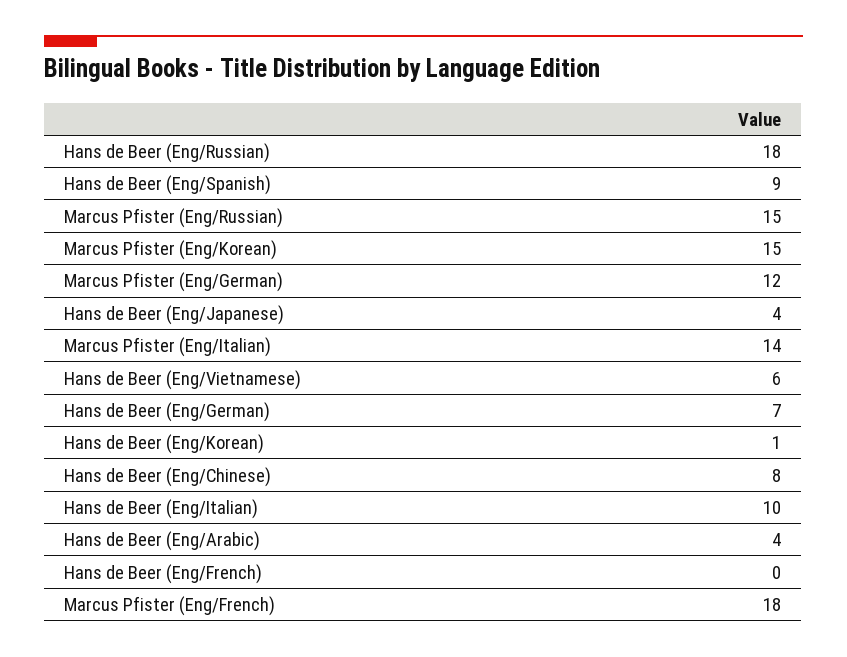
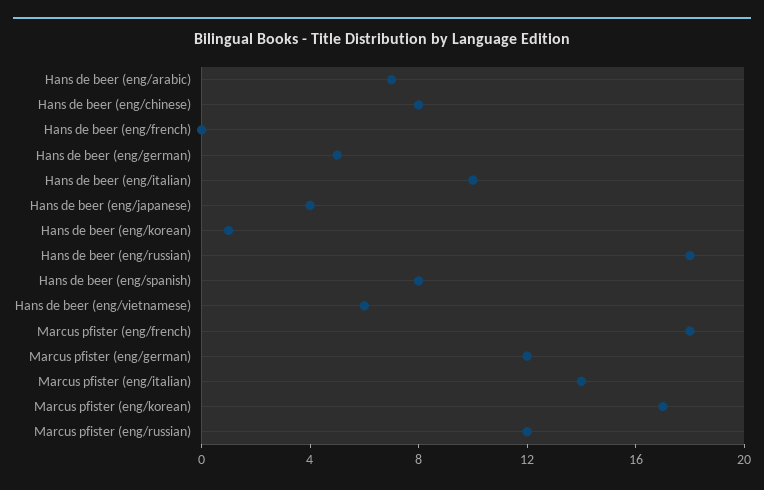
  {
    "Hans de Beer (Eng/Russian)": 18,
-   "Hans de Beer (Eng/Spanish)": 9,
+   "Hans de Beer (Eng/Spanish)": 8,
-   "Marcus Pfister (Eng/Russian)": 15,
+   "Marcus Pfister (Eng/Russian)": 12,
-   "Marcus Pfister (Eng/Korean)": 15,
+   "Marcus Pfister (Eng/Korean)": 17,
    "Marcus Pfister (Eng/German)": 12,
    "Hans de Beer (Eng/Japanese)": 4,
    "Marcus Pfister (Eng/Italian)": 14,
    "Hans de Beer (Eng/Vietnamese)": 6,
-   "Hans de Beer (Eng/German)": 7,
+   "Hans de Beer (Eng/German)": 5,
    "Hans de Beer (Eng/Korean)": 1,
    "Hans de Beer (Eng/Chinese)": 8,
    "Hans de Beer (Eng/Italian)": 10,
-   "Hans de Beer (Eng/Arabic)": 4,
+   "Hans de Beer (Eng/Arabic)": 7,
    "Hans de Beer (Eng/French)": 0,
    "Marcus Pfister (Eng/French)": 18
  }

